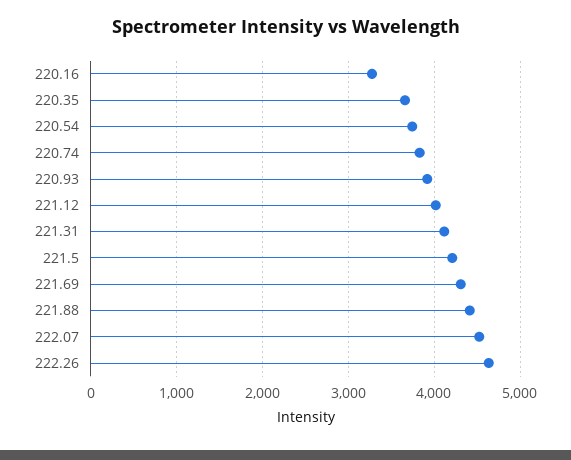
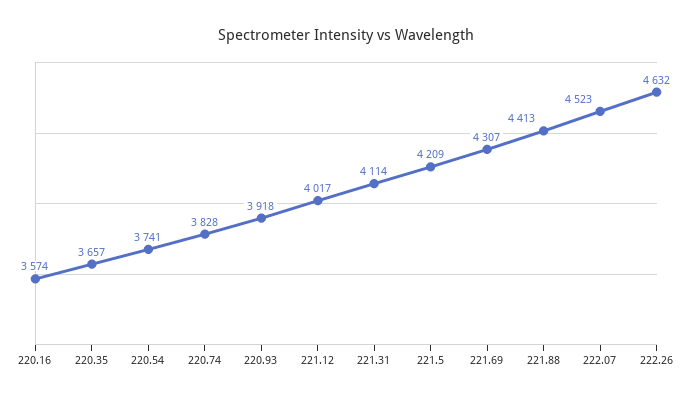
  {
-   "220.16": 3300,
+   "220.16": 3574,
    "220.35": 3657,
    "220.54": 3741,
    "220.74": 3828,
    "220.93": 3918,
    "221.12": 4017,
    "221.31": 4114,
    "221.5": 4209,
    "221.69": 4307,
    "221.88": 4413,
    "222.07": 4523,
    "222.26": 4632
  }

